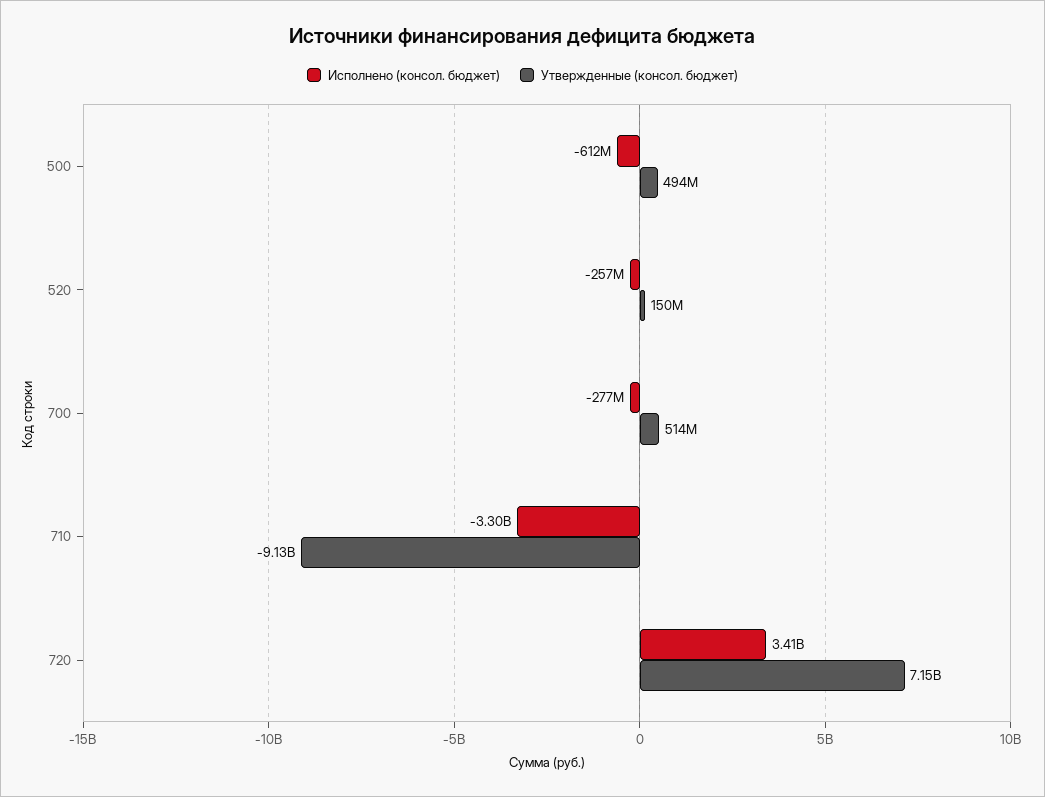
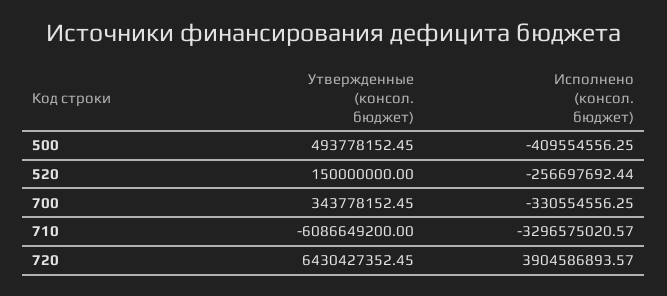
  {
    "Исполнено (консол. бюджет)": {
-     "500": -612000000,
+     "500": -409554556.25,
      "520": -256697692.44,
-     "700": -277000000,
+     "700": -330554556.25,
      "710": -3296575020.57,
-     "720": 3410000000
+     "720": 3904586893.57
    },
    "Утвержденные (консол. бюджет)": {
      "500": 493778152.45,
      "520": 150000000,
-     "700": 514000000,
+     "700": 343778152.45,
-     "710": -9130000000,
+     "710": -6086649200,
-     "720": 7150000000
+     "720": 6430427352.45
    }
  }

